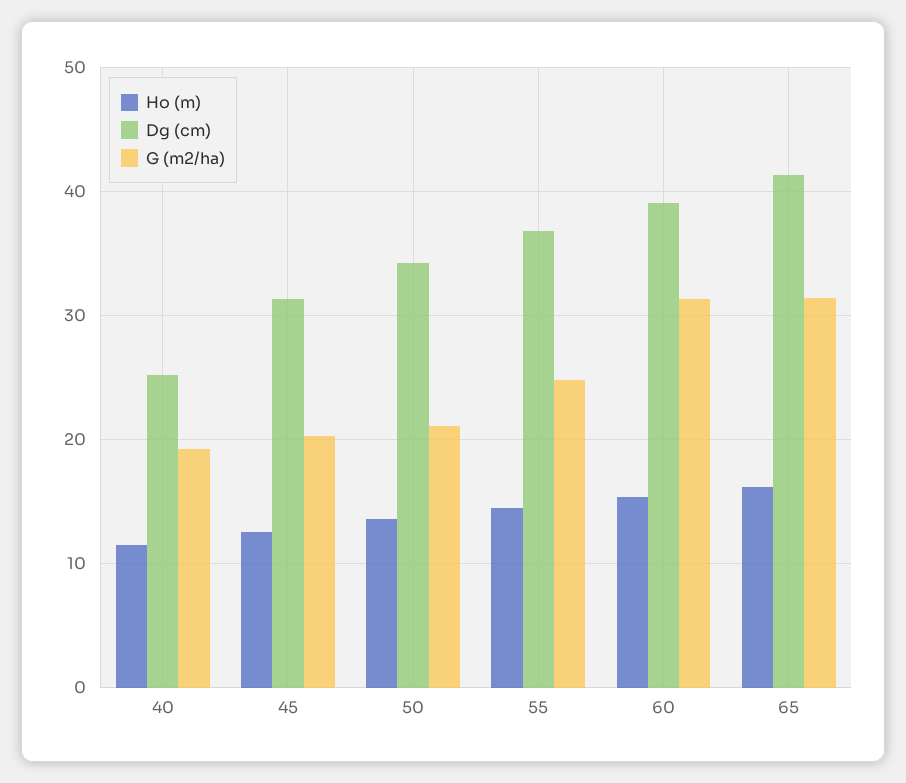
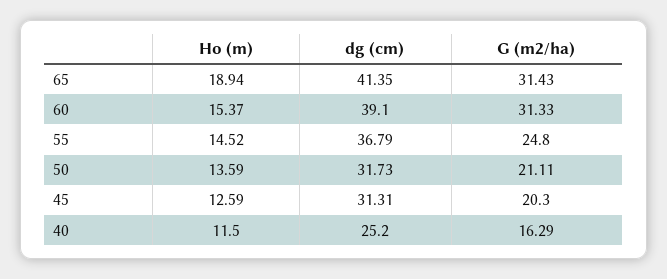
  {
    "Ho (m)": {
      "40": 11.5,
      "45": 12.59,
      "50": 13.59,
      "55": 14.52,
      "60": 15.37,
-     "65": 16
+     "65": 18.94
    },
    "Dg (cm)": {
      "40": 25.2,
      "45": 31.31,
-     "50": 34,
+     "50": 31.73,
      "55": 36.79,
      "60": 39.1,
      "65": 41.35
    },
    "G (m2/ha)": {
-     "40": 19,
+     "40": 16.29,
      "45": 20.3,
      "50": 21.11,
      "55": 24.8,
      "60": 31.33,
      "65": 31.43
    }
  }

